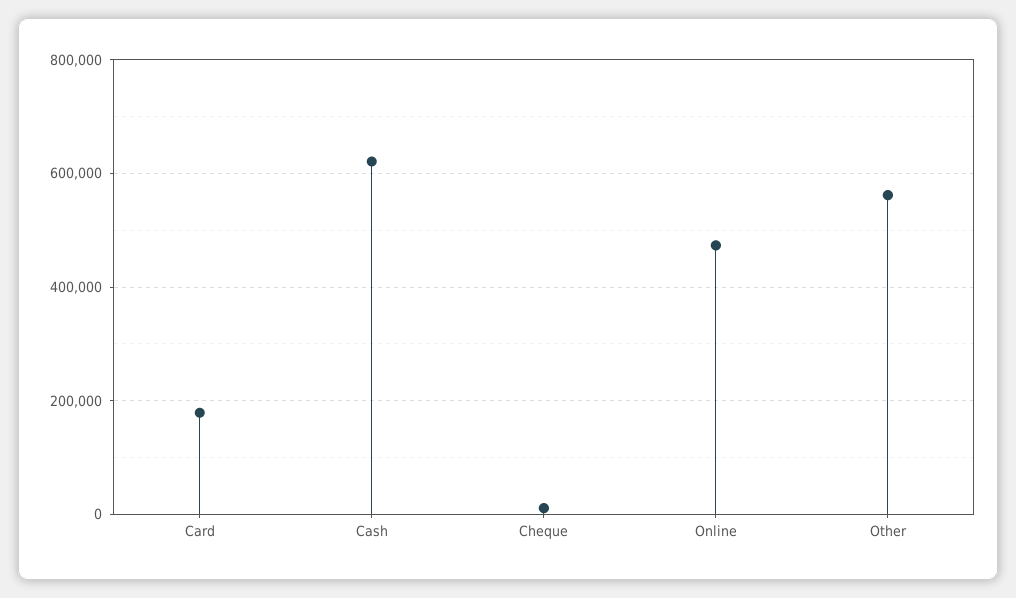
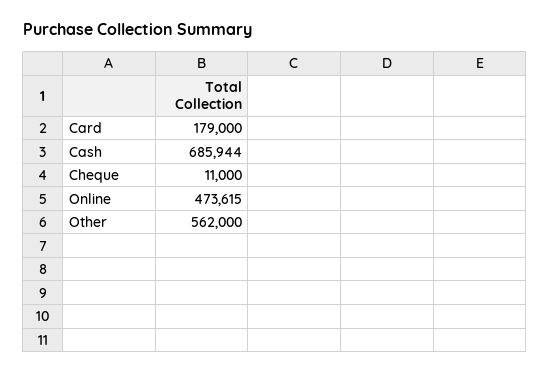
  {
    "Card": 179000,
-   "Cash": 620000,
+   "Cash": 685944,
    "Cheque": 11000,
    "Online": 473615,
    "Other": 562000
  }

